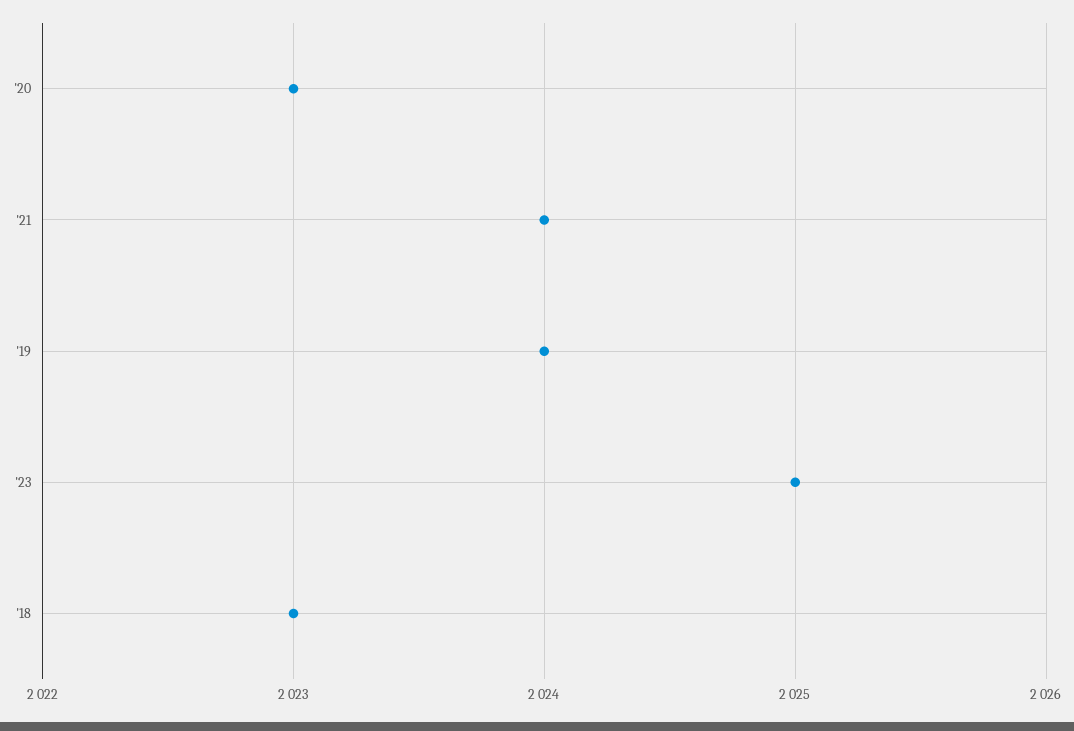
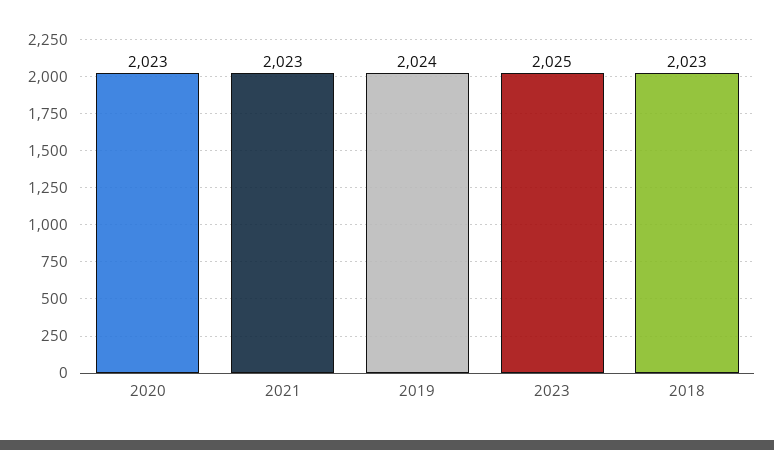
  {
    "'20": 2023,
-   "'21": 2024,
+   "'21": 2023,
    "'19": 2024,
    "'23": 2025,
    "'18": 2023
  }

